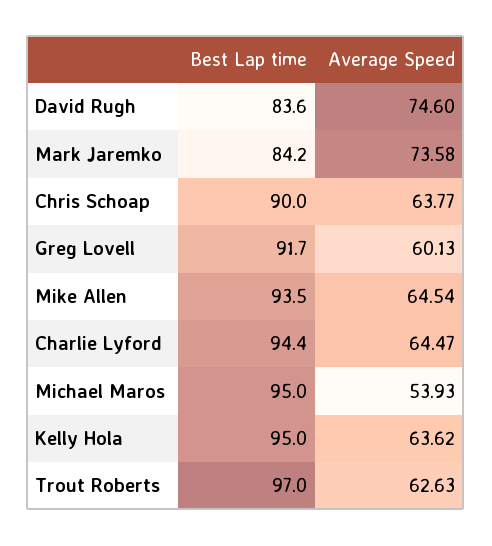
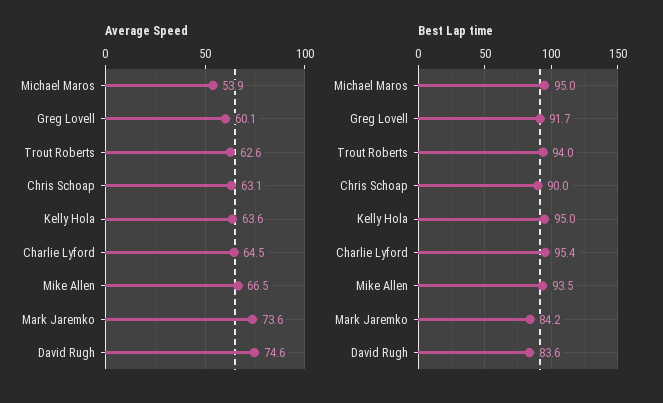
  {
    "Best Lap time": {
      "David Rugh": 83.6,
      "Mark Jaremko": 84.2,
      "Chris Schoap": 90,
      "Greg Lovell": 91.7,
      "Mike Allen": 93.5,
-     "Charlie Lyford": 94.4,
+     "Charlie Lyford": 95.4,
      "Michael Maros": 95,
      "Kelly Hola": 95,
-     "Trout Roberts": 97
+     "Trout Roberts": 94
    },
    "Average Speed": {
      "David Rugh": 74.6,
      "Mark Jaremko": 73.58,
-     "Chris Schoap": 63.77,
+     "Chris Schoap": 63.1,
      "Greg Lovell": 60.13,
-     "Mike Allen": 64.54,
+     "Mike Allen": 66.5,
      "Charlie Lyford": 64.47,
      "Michael Maros": 53.93,
      "Kelly Hola": 63.62,
      "Trout Roberts": 62.63
    }
  }

